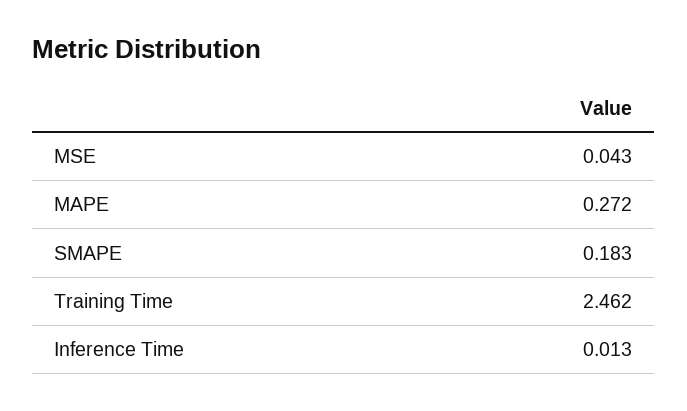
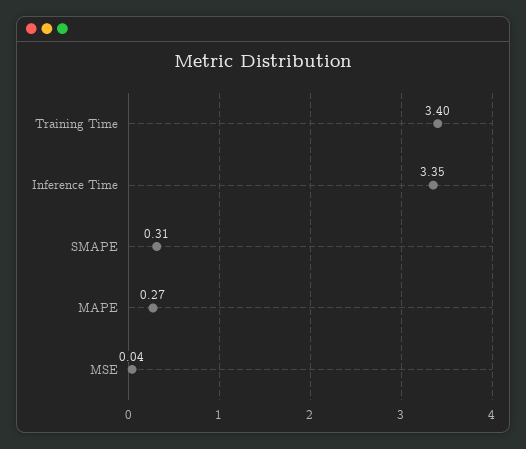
  {
    "MSE": 0.043,
    "MAPE": 0.272,
-   "SMAPE": 0.183,
+   "SMAPE": 0.31,
-   "Training Time": 2.462,
+   "Training Time": 3.4,
-   "Inference Time": 0.013
+   "Inference Time": 3.35
  }

